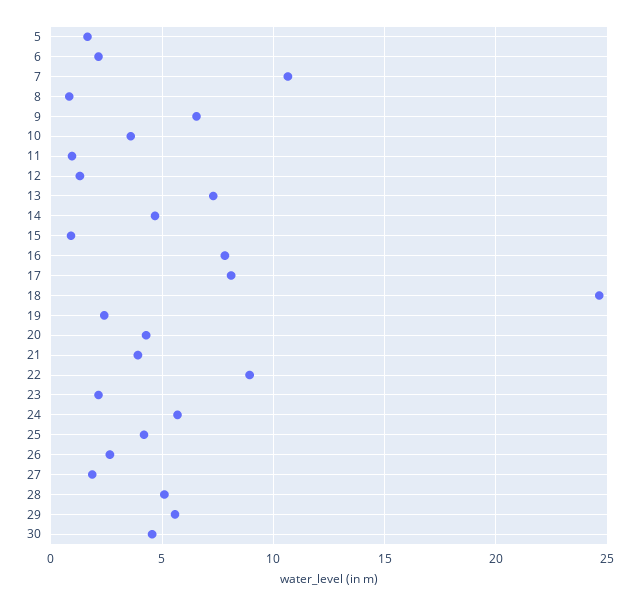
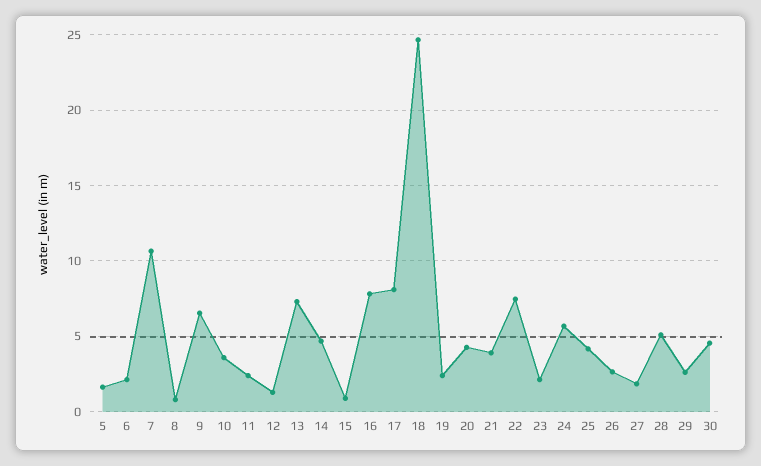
  {
    "5": 1.5,
    "6": 2,
    "7": 10.5,
    "8": 1,
    "9": 6.5,
    "10": 3.5,
-   "11": 1,
+   "11": 2.5,
    "12": 1.5,
    "13": 7.5,
    "14": 4.5,
    "15": 1,
    "16": 8,
    "17": 8,
    "18": 24.5,
    "19": 2.5,
    "20": 4.5,
    "21": 4,
-   "22": 9,
+   "22": 7.5,
    "23": 2,
    "24": 5.5,
    "25": 4,
    "26": 2.5,
    "27": 2,
    "28": 5,
-   "29": 5.5,
+   "29": 2.5,
    "30": 4.5
  }

